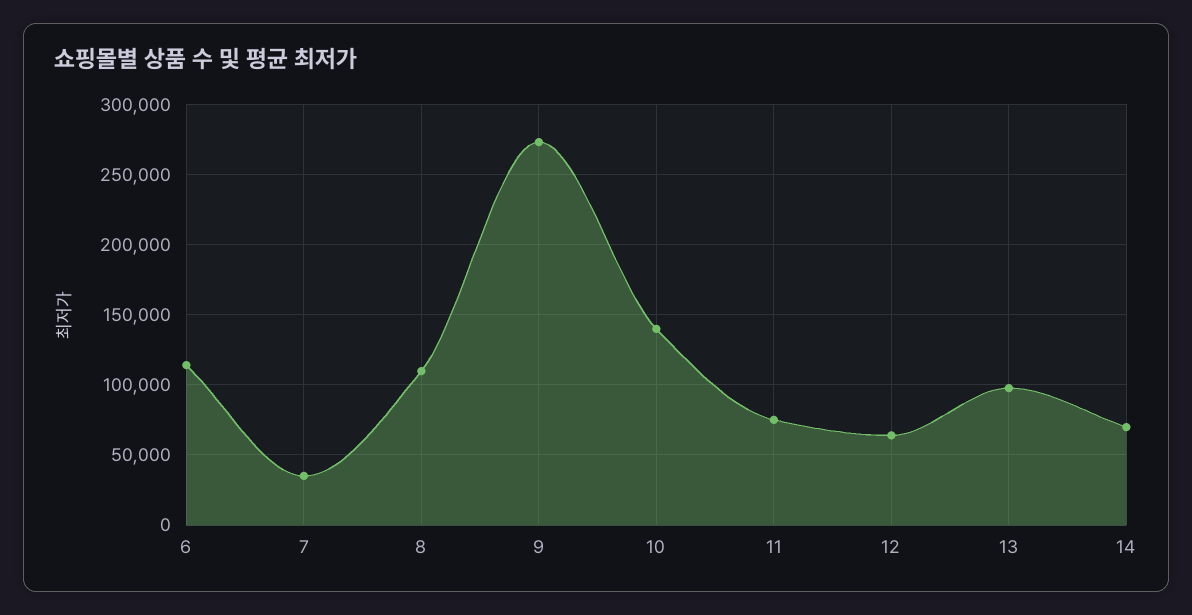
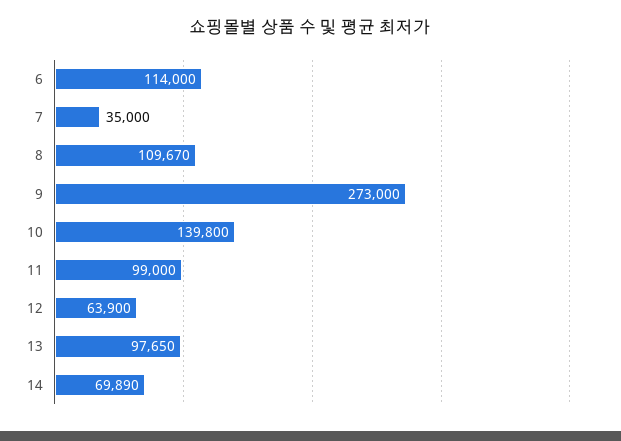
  {
    "6": 114000,
    "7": 35000,
    "8": 109670,
    "9": 273000,
    "10": 139800,
-   "11": 75000,
+   "11": 99000,
    "12": 63900,
    "13": 97650,
    "14": 69890
  }

